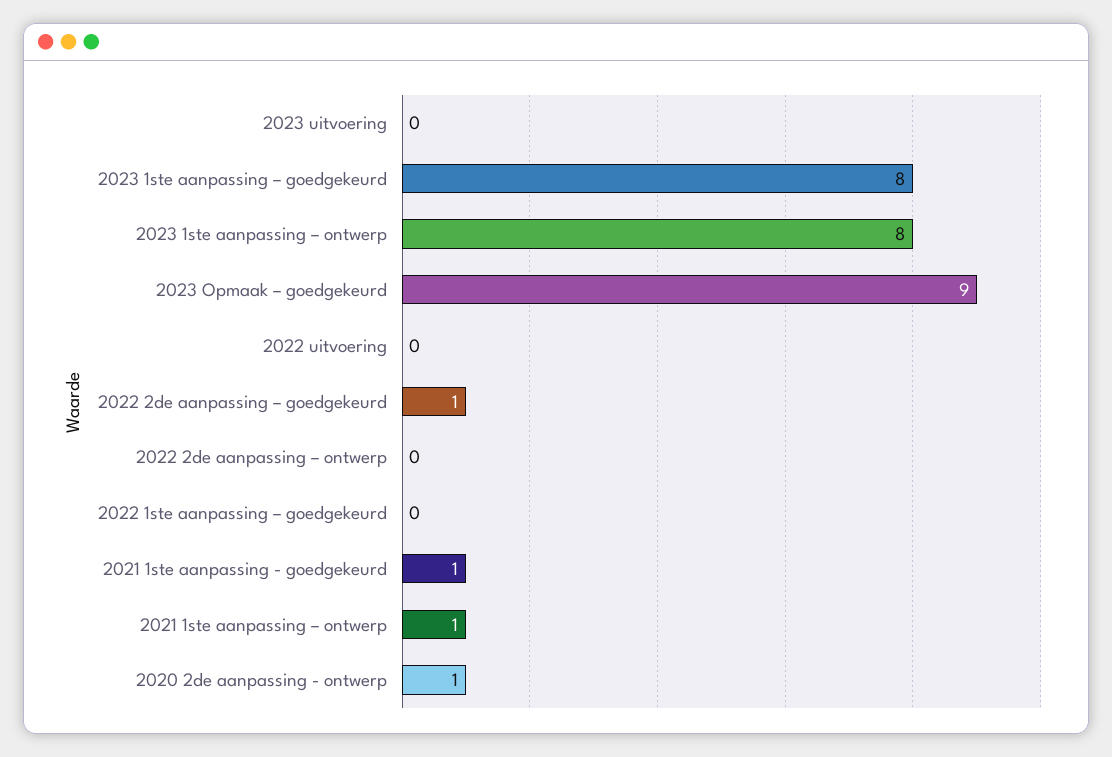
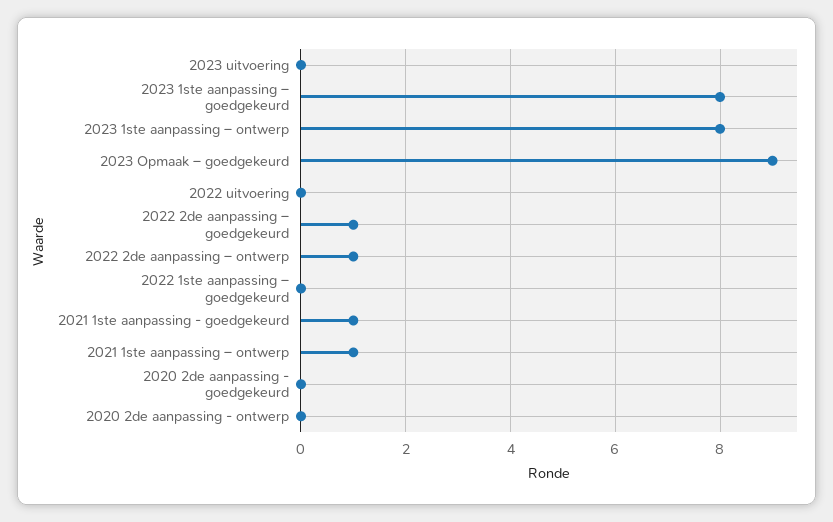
  {
    "2023 uitvoering": 0,
    "2023 1ste aanpassing – goedgekeurd": 8,
    "2023 1ste aanpassing – ontwerp": 8,
    "2023 Opmaak – goedgekeurd": 9,
    "2022 uitvoering": 0,
    "2022 2de aanpassing – goedgekeurd": 1,
-   "2022 2de aanpassing – ontwerp": 0,
+   "2022 2de aanpassing – ontwerp": 1,
    "2022 1ste aanpassing – goedgekeurd": 0,
    "2021 1ste aanpassing - goedgekeurd": 1,
    "2021 1ste aanpassing – ontwerp": 1,
-   "2020 2de aanpassing - ontwerp": 1
+   "2020 2de aanpassing - ontwerp": 0,
+   "2020 2de aanpassing - goedgekeurd": 0
  }

